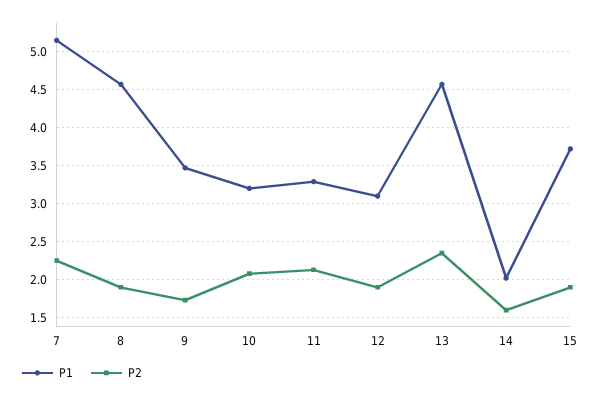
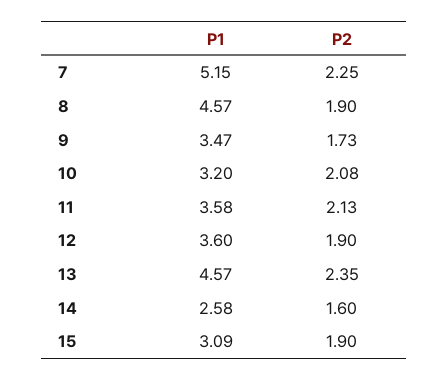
  {
    "P1": {
      "7": 5.15,
      "8": 4.57,
      "9": 3.47,
      "10": 3.2,
-     "11": 3.3,
+     "11": 3.58,
-     "12": 3.1,
+     "12": 3.6,
      "13": 4.57,
-     "14": 2,
+     "14": 2.58,
-     "15": 3.7
+     "15": 3.09
    },
    "P2": {
      "7": 2.25,
      "8": 1.9,
      "9": 1.73,
      "10": 2.08,
      "11": 2.13,
      "12": 1.9,
      "13": 2.35,
      "14": 1.6,
      "15": 1.9
    }
  }

